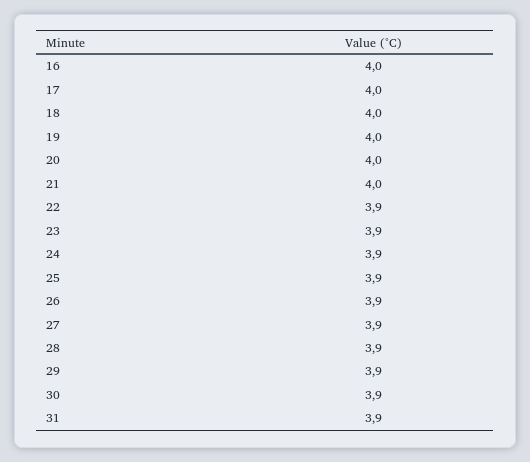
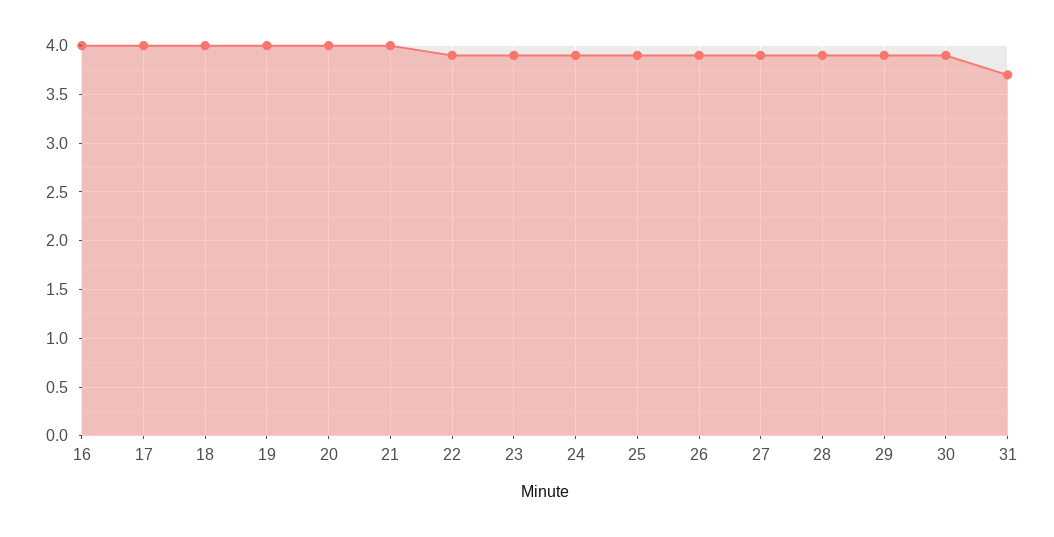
  {
    "16": 4,
    "17": 4,
    "18": 4,
    "19": 4,
    "20": 4,
    "21": 4,
    "22": 3.9,
    "23": 3.9,
    "24": 3.9,
    "25": 3.9,
    "26": 3.9,
    "27": 3.9,
    "28": 3.9,
    "29": 3.9,
    "30": 3.9,
-   "31": 3.9
+   "31": 3.7
  }

